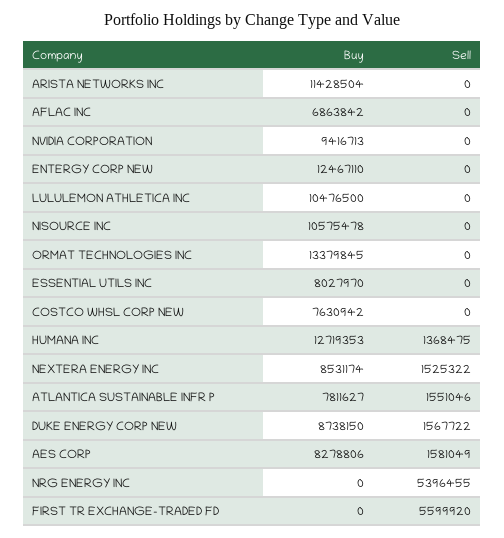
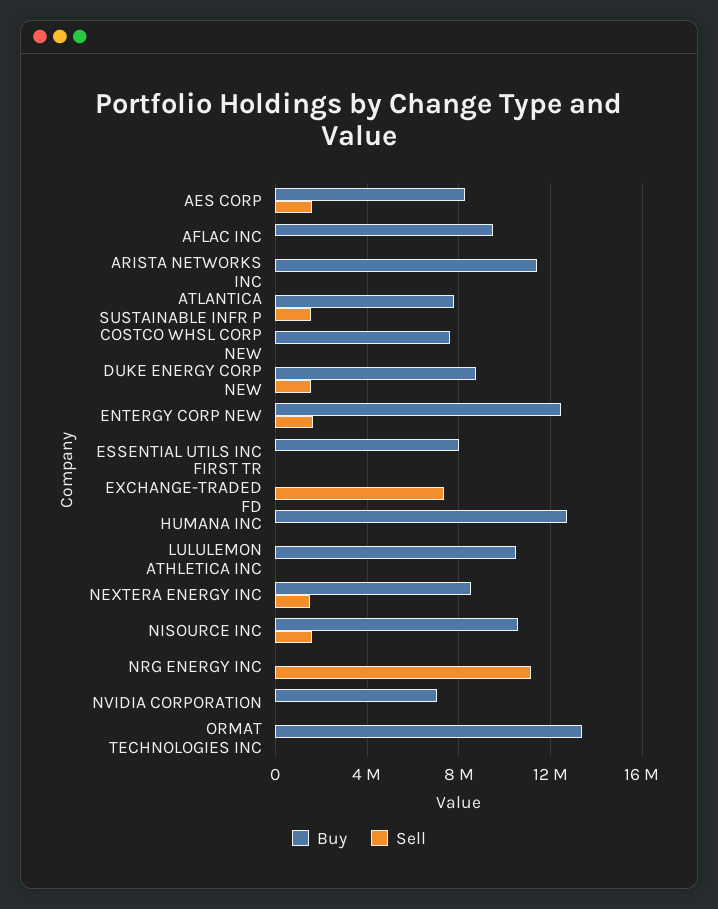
  {
    "Buy": {
      "ARISTA NETWORKS INC": 11428504,
-     "AFLAC INC": 6863842,
+     "AFLAC INC": 9500000,
-     "NVIDIA CORPORATION": 9416713,
+     "NVIDIA CORPORATION": 7000000,
      "ENTERGY CORP NEW": 12467110,
      "LULULEMON ATHLETICA INC": 10476500,
      "NISOURCE INC": 10575478,
      "ORMAT TECHNOLOGIES INC": 13379845,
      "ESSENTIAL UTILS INC": 8027970,
      "COSTCO WHSL CORP NEW": 7630942,
      "HUMANA INC": 12719353,
      "NEXTERA ENERGY INC": 8531174,
      "ATLANTICA SUSTAINABLE INFR P": 7811627,
      "DUKE ENERGY CORP NEW": 8738150,
      "AES CORP": 8278806,
      "NRG ENERGY INC": 0,
      "FIRST TR EXCHANGE-TRADED FD": 0
    },
    "Sell": {
      "ARISTA NETWORKS INC": 0,
      "AFLAC INC": 0,
      "NVIDIA CORPORATION": 0,
-     "ENTERGY CORP NEW": 0,
+     "ENTERGY CORP NEW": 1500000,
      "LULULEMON ATHLETICA INC": 0,
-     "NISOURCE INC": 0,
+     "NISOURCE INC": 1500000,
      "ORMAT TECHNOLOGIES INC": 0,
      "ESSENTIAL UTILS INC": 0,
      "COSTCO WHSL CORP NEW": 0,
-     "HUMANA INC": 1368475,
+     "HUMANA INC": 0,
      "NEXTERA ENERGY INC": 1525322,
      "ATLANTICA SUSTAINABLE INFR P": 1551046,
      "DUKE ENERGY CORP NEW": 1567722,
      "AES CORP": 1581049,
-     "NRG ENERGY INC": 5396455,
+     "NRG ENERGY INC": 11000000,
-     "FIRST TR EXCHANGE-TRADED FD": 5599920
+     "FIRST TR EXCHANGE-TRADED FD": 7500000
    }
  }

